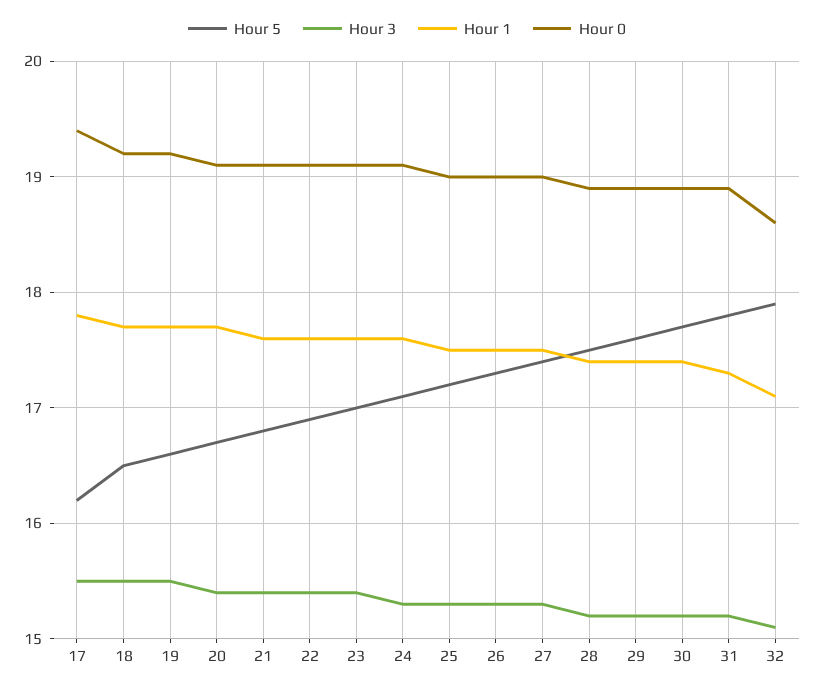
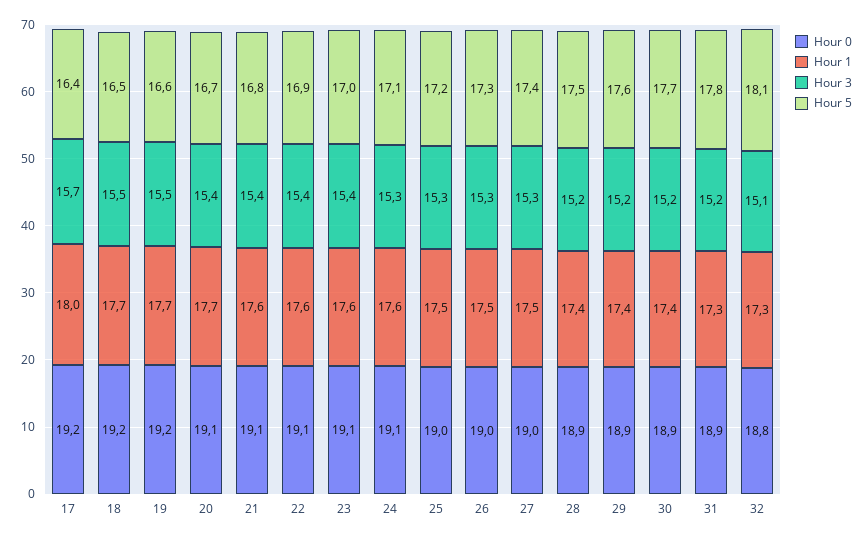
  {
    "Hour 5": {
-     "17": 16.2,
+     "17": 16.4,
      "18": 16.5,
      "19": 16.6,
      "20": 16.7,
      "21": 16.8,
      "22": 16.9,
      "23": 17,
      "24": 17.1,
      "25": 17.2,
      "26": 17.3,
      "27": 17.4,
      "28": 17.5,
      "29": 17.6,
      "30": 17.7,
      "31": 17.8,
-     "32": 17.9
+     "32": 18.1
    },
    "Hour 3": {
-     "17": 15.5,
+     "17": 15.7,
      "18": 15.5,
      "19": 15.5,
      "20": 15.4,
      "21": 15.4,
      "22": 15.4,
      "23": 15.4,
      "24": 15.3,
      "25": 15.3,
      "26": 15.3,
      "27": 15.3,
      "28": 15.2,
      "29": 15.2,
      "30": 15.2,
      "31": 15.2,
      "32": 15.1
    },
    "Hour 1": {
-     "17": 17.8,
+     "17": 18,
      "18": 17.7,
      "19": 17.7,
      "20": 17.7,
      "21": 17.6,
      "22": 17.6,
      "23": 17.6,
      "24": 17.6,
      "25": 17.5,
      "26": 17.5,
      "27": 17.5,
      "28": 17.4,
      "29": 17.4,
      "30": 17.4,
      "31": 17.3,
-     "32": 17.1
+     "32": 17.3
    },
    "Hour 0": {
-     "17": 19.4,
+     "17": 19.2,
      "18": 19.2,
      "19": 19.2,
      "20": 19.1,
      "21": 19.1,
      "22": 19.1,
      "23": 19.1,
      "24": 19.1,
      "25": 19,
      "26": 19,
      "27": 19,
      "28": 18.9,
      "29": 18.9,
      "30": 18.9,
      "31": 18.9,
-     "32": 18.6
+     "32": 18.8
    }
  }

